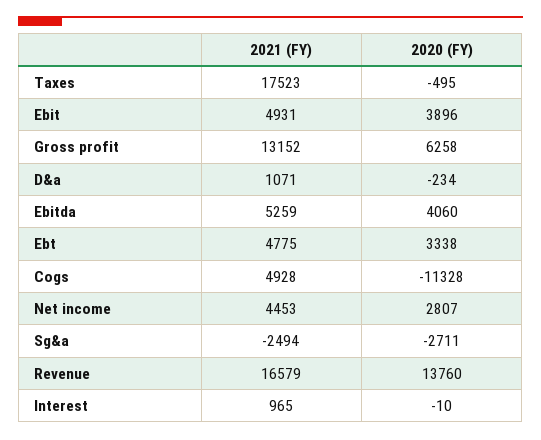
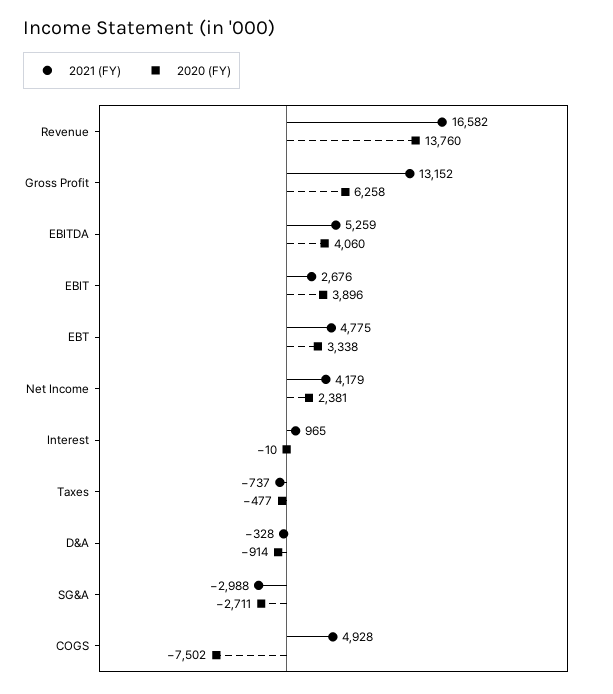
  {
    "2021 (FY)": {
-     "Taxes": 17523,
+     "Taxes": -737,
-     "Ebit": 4931,
+     "Ebit": 2676,
      "Gross profit": 13152,
-     "D&a": 1071,
+     "D&a": -328,
      "Ebitda": 5259,
      "Ebt": 4775,
      "Cogs": 4928,
-     "Net income": 4453,
+     "Net income": 4179,
-     "Sg&a": -2494,
+     "Sg&a": -2988,
-     "Revenue": 16579,
+     "Revenue": 16582,
      "Interest": 965
    },
    "2020 (FY)": {
-     "Taxes": -495,
+     "Taxes": -477,
      "Ebit": 3896,
      "Gross profit": 6258,
-     "D&a": -234,
+     "D&a": -914,
      "Ebitda": 4060,
      "Ebt": 3338,
-     "Cogs": -11328,
+     "Cogs": -7502,
-     "Net income": 2807,
+     "Net income": 2381,
      "Sg&a": -2711,
      "Revenue": 13760,
      "Interest": -10
    }
  }

